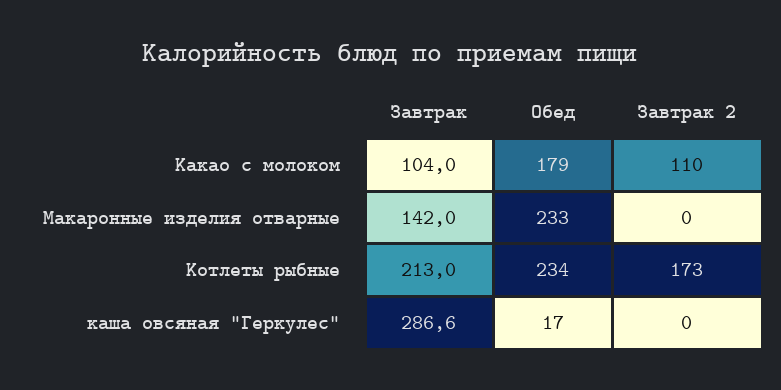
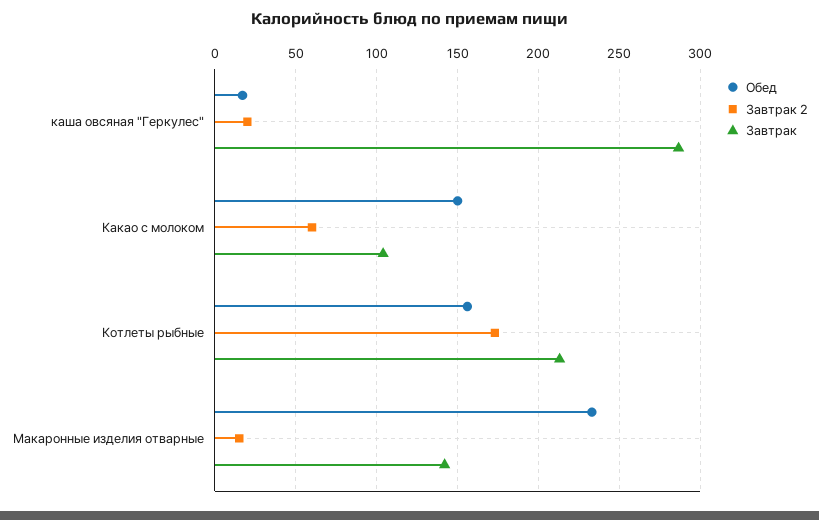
  {
    "Завтрак": {
      "Какао с молоком": 104,
      "Макаронные изделия отварные": 142,
      "Котлеты рыбные": 213,
      "каша овсяная \"Геркулес\"": 286.6
    },
    "Обед": {
-     "Какао с молоком": 179,
+     "Какао с молоком": 150,
      "Макаронные изделия отварные": 233,
-     "Котлеты рыбные": 234,
+     "Котлеты рыбные": 155,
      "каша овсяная \"Геркулес\"": 17
    },
    "Завтрак 2": {
-     "Какао с молоком": 110,
+     "Какао с молоком": 60,
-     "Макаронные изделия отварные": 0,
+     "Макаронные изделия отварные": 15,
      "Котлеты рыбные": 173,
-     "каша овсяная \"Геркулес\"": 0
+     "каша овсяная \"Геркулес\"": 20
    }
  }

